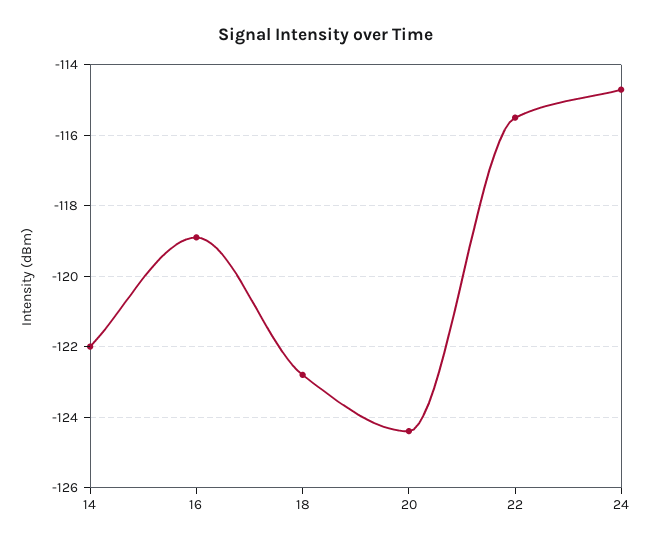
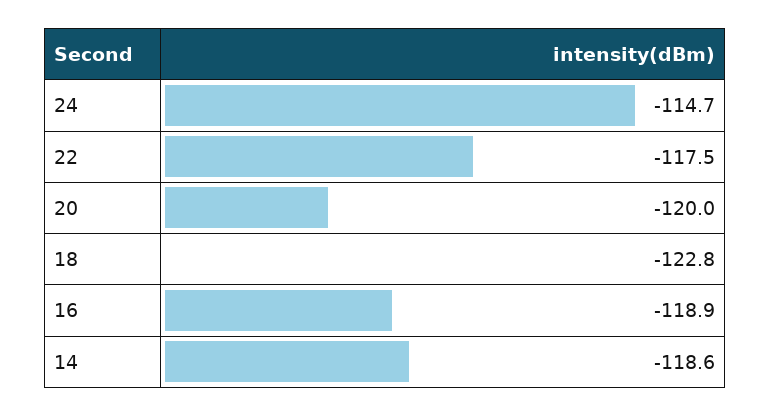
  {
-   "14": -122,
+   "14": -118.6,
    "16": -118.9,
    "18": -122.8,
-   "20": -124.5,
+   "20": -120,
-   "22": -115.5,
+   "22": -117.5,
    "24": -114.7
  }

